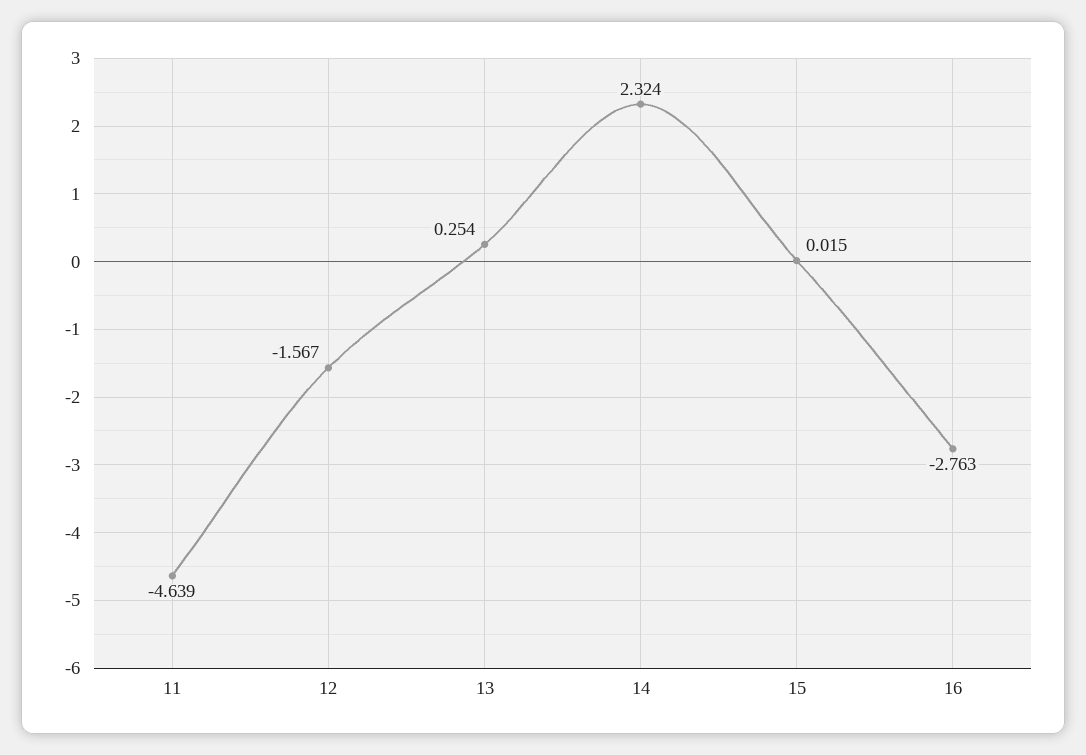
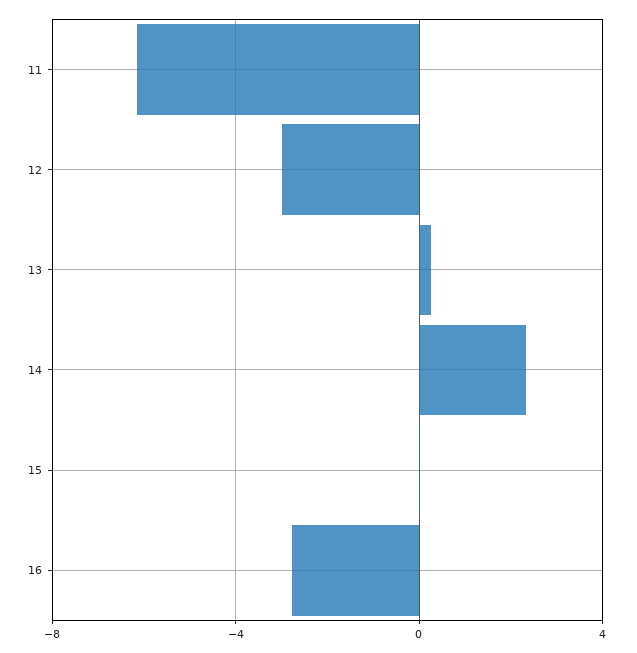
  {
-   "11": -4.639,
+   "11": -6,
-   "12": -1.567,
+   "12": -3,
    "13": 0.254,
    "14": 2.324,
    "15": 0.015,
    "16": -2.763
  }

